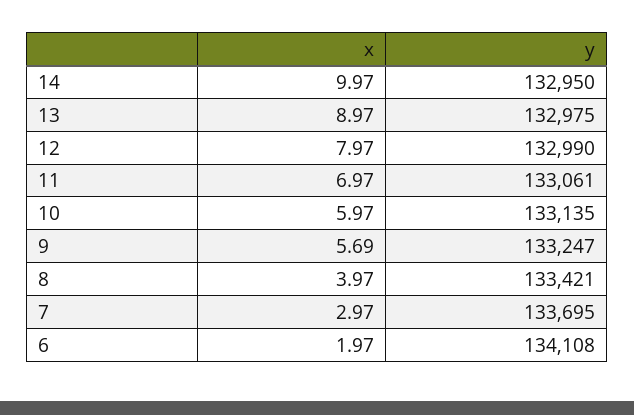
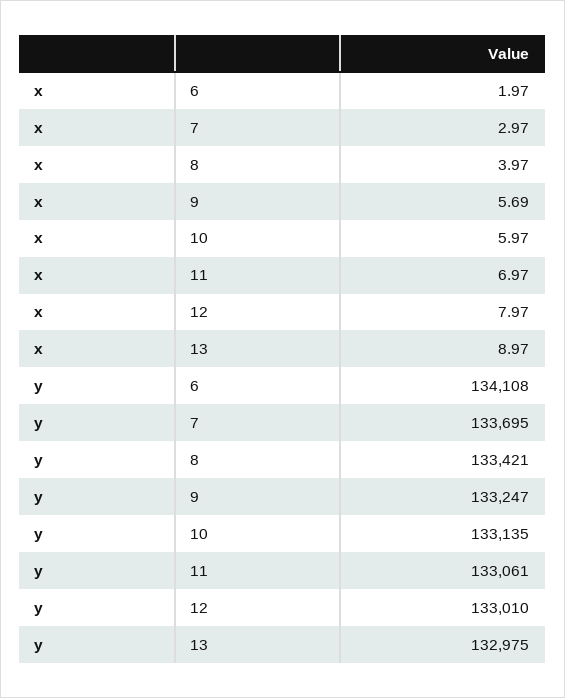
  {
    "x": {
-     "14": 9.97,
      "13": 8.97,
      "12": 7.97,
      "11": 6.97,
      "10": 5.97,
      "9": 5.69,
      "8": 3.97,
      "7": 2.97,
      "6": 1.97
    },
    "y": {
-     "14": 132950,
      "13": 132975,
-     "12": 132990,
+     "12": 133010,
      "11": 133061,
      "10": 133135,
      "9": 133247,
      "8": 133421,
      "7": 133695,
      "6": 134108
    }
  }

